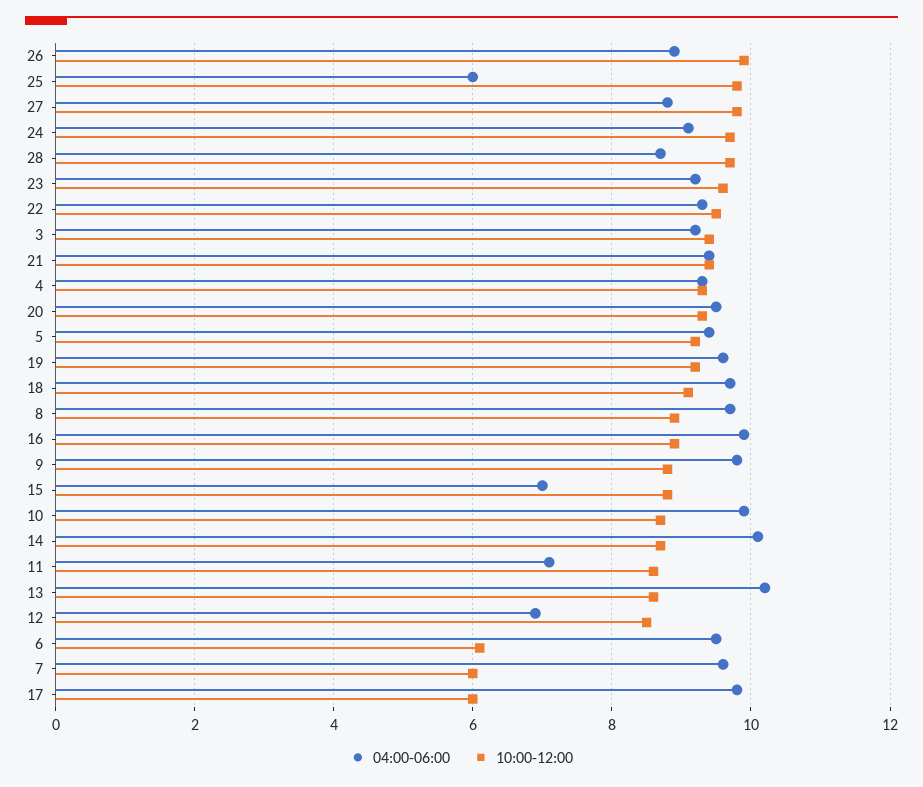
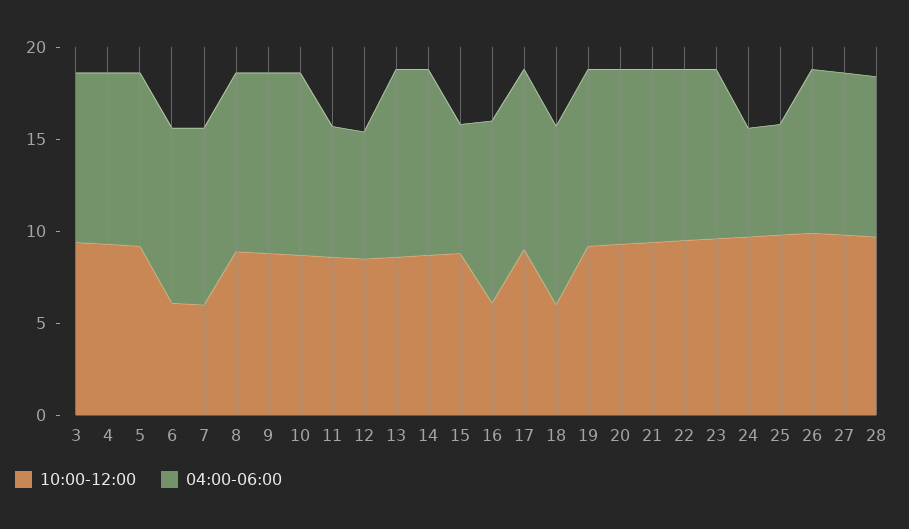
  {
    "04:00-06:00": {
      "26": 9,
      "25": 6,
      "27": 9,
-     "24": 9,
+     "24": 6,
      "28": 8.5,
      "23": 9,
      "22": 9.5,
      "3": 9,
      "21": 9.5,
      "4": 9.5,
      "20": 9.5,
      "5": 9.5,
      "19": 9.5,
      "18": 9.5,
      "8": 9.5,
      "16": 10,
      "9": 10,
      "15": 7,
      "10": 10,
      "14": 10,
      "11": 7,
      "13": 10,
      "12": 7,
      "6": 9.5,
      "7": 9.5,
      "17": 10
    },
    "10:00-12:00": {
      "26": 10,
      "25": 10,
      "27": 10,
      "24": 9.5,
      "28": 9.5,
      "23": 9.5,
      "22": 9.5,
      "3": 9.5,
      "21": 9.5,
      "4": 9.5,
      "20": 9.5,
      "5": 9,
      "19": 9,
-     "18": 9,
+     "18": 6,
      "8": 9,
-     "16": 9,
+     "16": 6,
      "9": 9,
      "15": 9,
      "10": 8.5,
      "14": 8.5,
      "11": 8.5,
      "13": 8.5,
      "12": 8.5,
      "6": 6,
      "7": 6,
-     "17": 6
+     "17": 9
    }
  }

